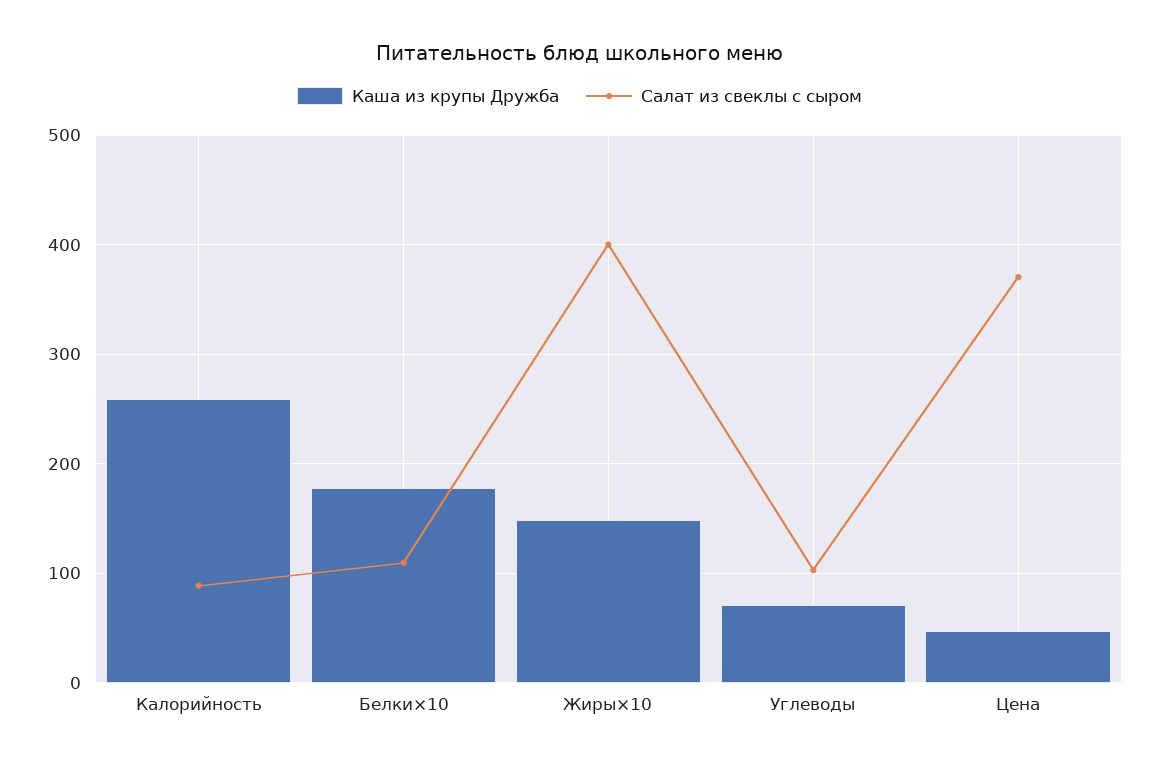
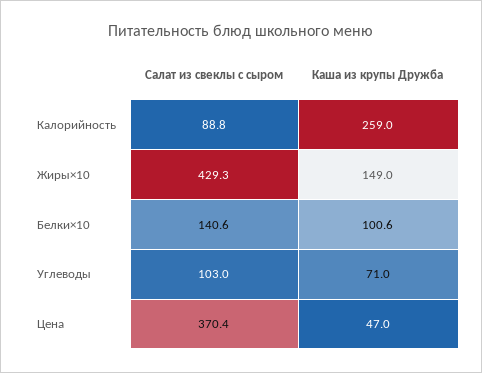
  {
    "Каша из крупы Дружба": {
      "Калорийность": 259,
-     "Белки×10": 180,
+     "Белки×10": 100.6,
      "Жиры×10": 149,
      "Углеводы": 71,
      "Цена": 47
    },
    "Салат из свеклы с сыром": {
      "Калорийность": 88.8,
-     "Белки×10": 110,
+     "Белки×10": 140.6,
-     "Жиры×10": 400,
+     "Жиры×10": 429.3,
      "Углеводы": 103,
      "Цена": 370.4
    }
  }

